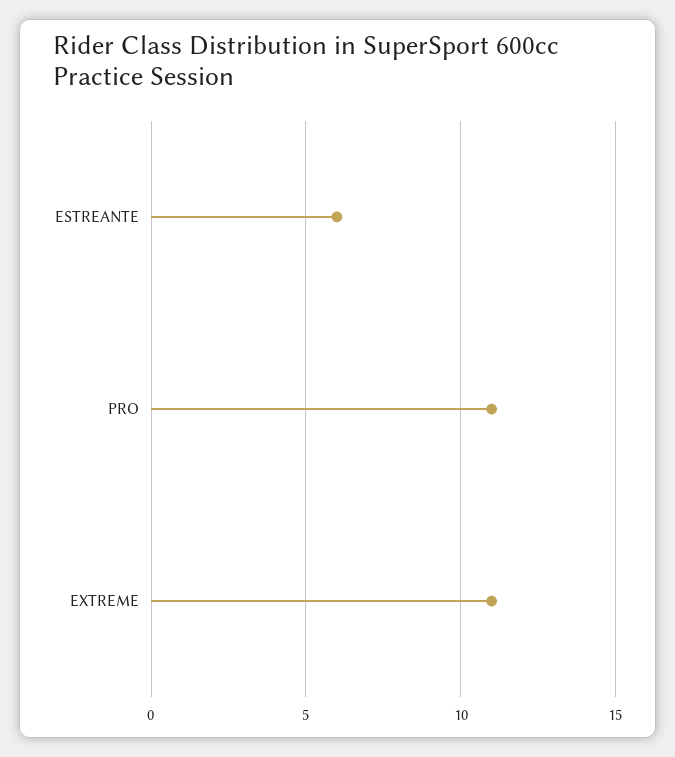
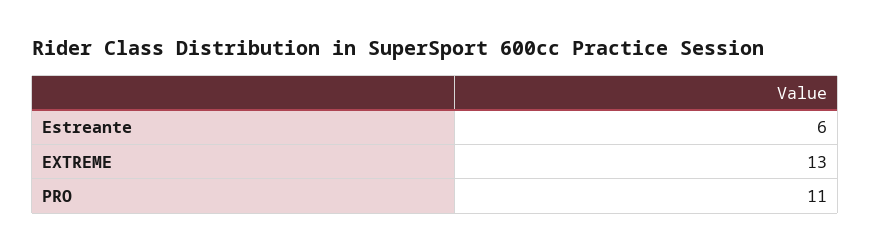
  {
    "ESTREANTE": 6,
    "PRO": 11,
-   "EXTREME": 11
+   "EXTREME": 13
  }

